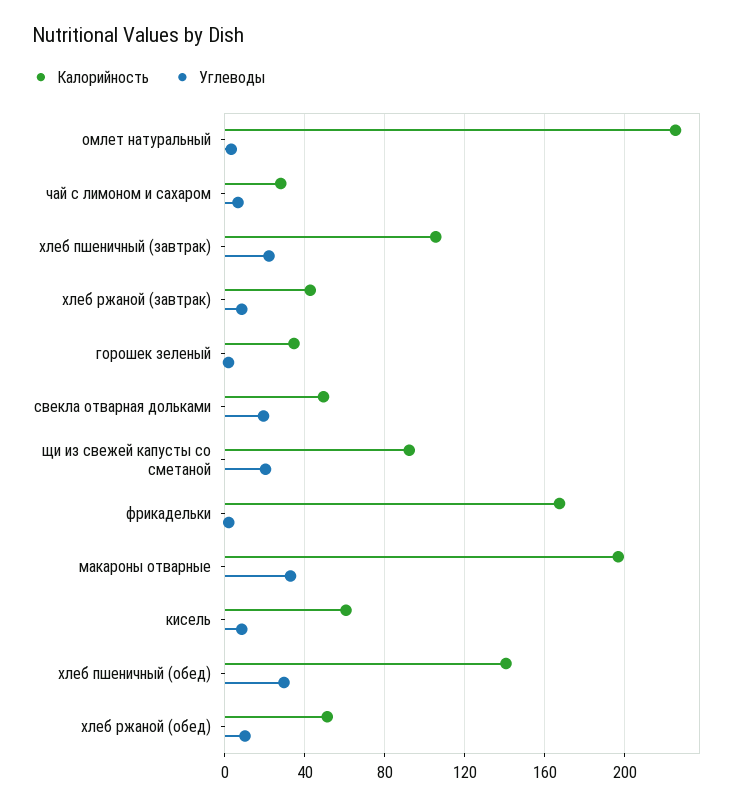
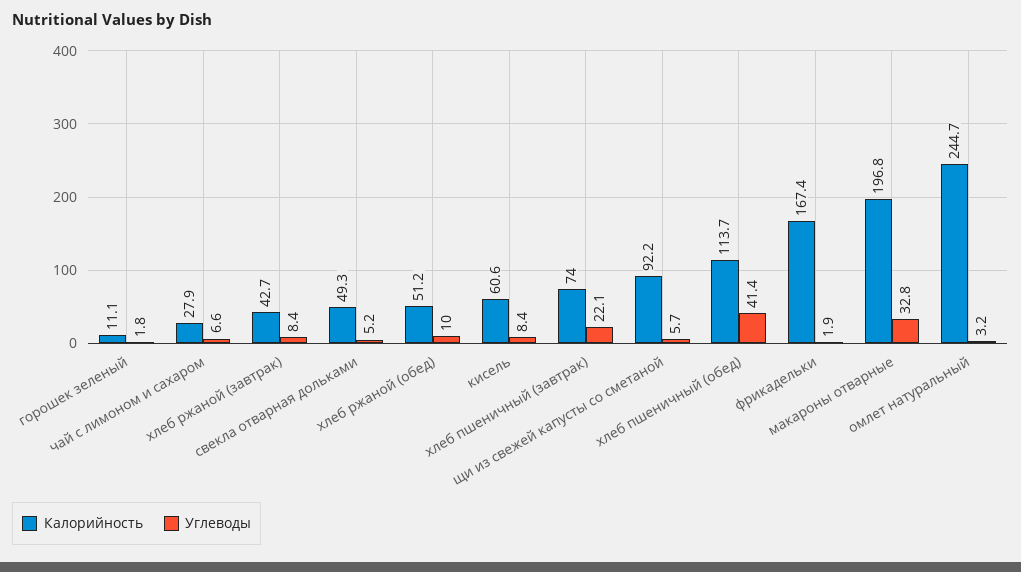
  {
    "Калорийность": {
-     "омлет натуральный": 225,
+     "омлет натуральный": 244.7,
      "чай с лимоном и сахаром": 27.9,
-     "хлеб пшеничный (завтрак)": 105,
+     "хлеб пшеничный (завтрак)": 74,
      "хлеб ржаной (завтрак)": 42.7,
-     "горошек зеленый": 35,
+     "горошек зеленый": 11.1,
      "свекла отварная дольками": 49.3,
      "щи из свежей капусты со сметаной": 92.2,
      "фрикадельки": 167.4,
      "макароны отварные": 196.8,
      "кисель": 60.6,
-     "хлеб пшеничный (обед)": 140,
+     "хлеб пшеничный (обед)": 113.7,
      "хлеб ржаной (обед)": 51.2
    },
    "Углеводы": {
      "омлет натуральный": 3.2,
      "чай с лимоном и сахаром": 6.6,
      "хлеб пшеничный (завтрак)": 22.1,
      "хлеб ржаной (завтрак)": 8.4,
      "горошек зеленый": 1.8,
-     "свекла отварная дольками": 20,
+     "свекла отварная дольками": 5.2,
-     "щи из свежей капусты со сметаной": 20,
+     "щи из свежей капусты со сметаной": 5.7,
      "фрикадельки": 1.9,
      "макароны отварные": 32.8,
      "кисель": 8.4,
-     "хлеб пшеничный (обед)": 30,
+     "хлеб пшеничный (обед)": 41.4,
      "хлеб ржаной (обед)": 10
    }
  }

